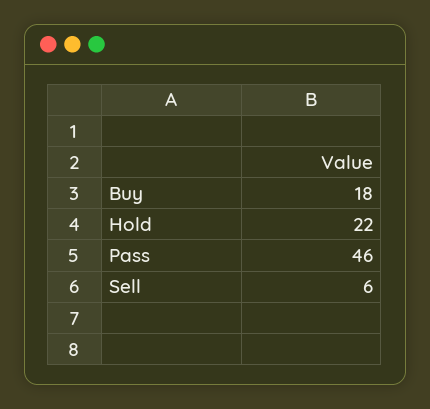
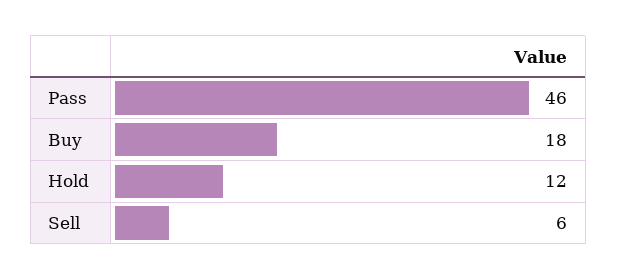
  {
    "Buy": 18,
-   "Hold": 22,
+   "Hold": 12,
    "Pass": 46,
    "Sell": 6
  }

